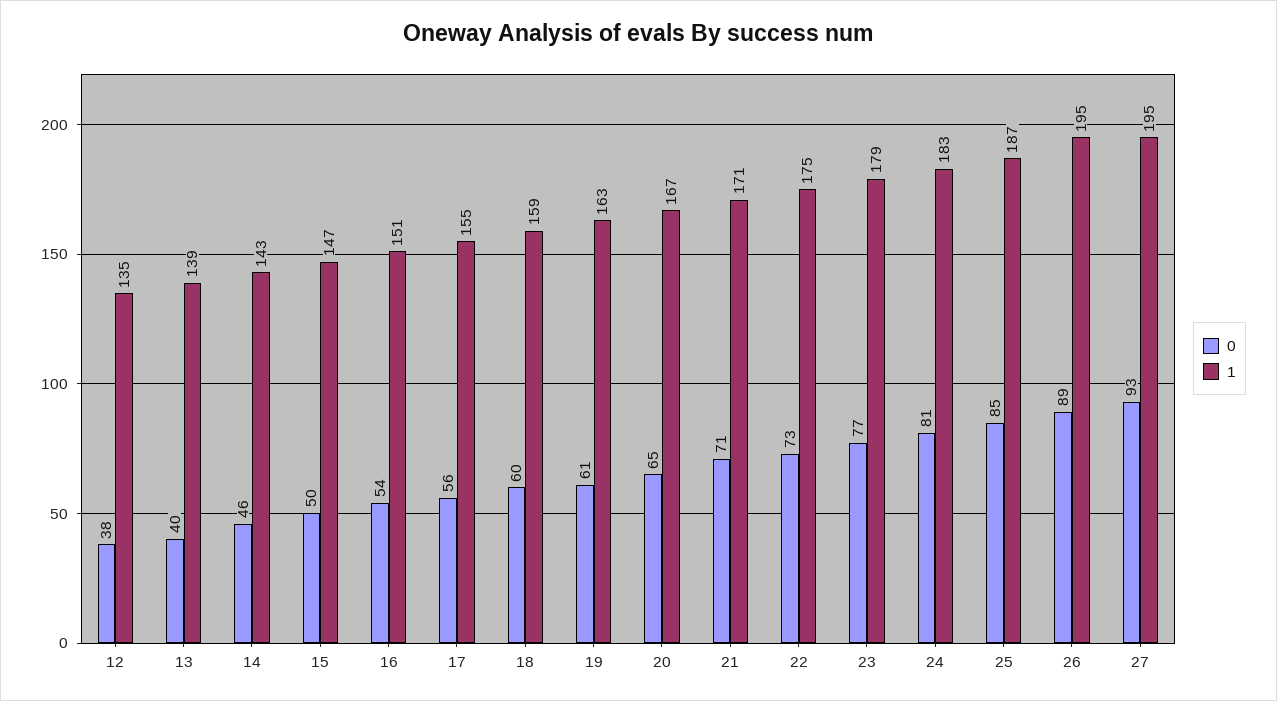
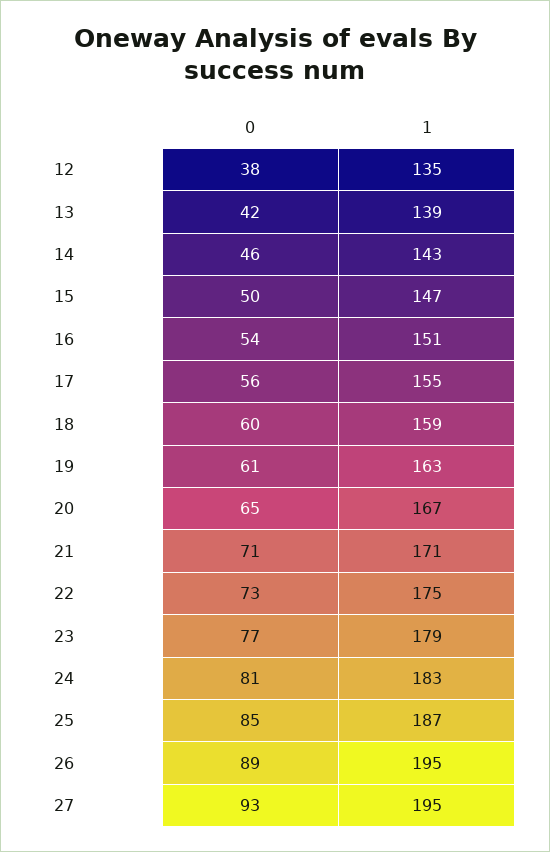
  {
    "0": {
      "12": 38,
-     "13": 40,
+     "13": 42,
      "14": 46,
      "15": 50,
      "16": 54,
      "17": 56,
      "18": 60,
      "19": 61,
      "20": 65,
      "21": 71,
      "22": 73,
      "23": 77,
      "24": 81,
      "25": 85,
      "26": 89,
      "27": 93
    },
    "1": {
      "12": 135,
      "13": 139,
      "14": 143,
      "15": 147,
      "16": 151,
      "17": 155,
      "18": 159,
      "19": 163,
      "20": 167,
      "21": 171,
      "22": 175,
      "23": 179,
      "24": 183,
      "25": 187,
      "26": 195,
      "27": 195
    }
  }

